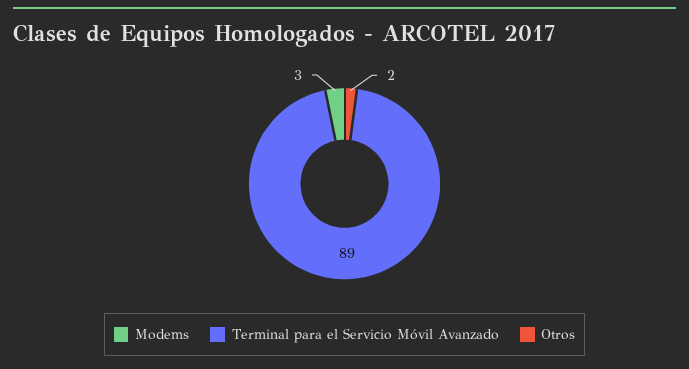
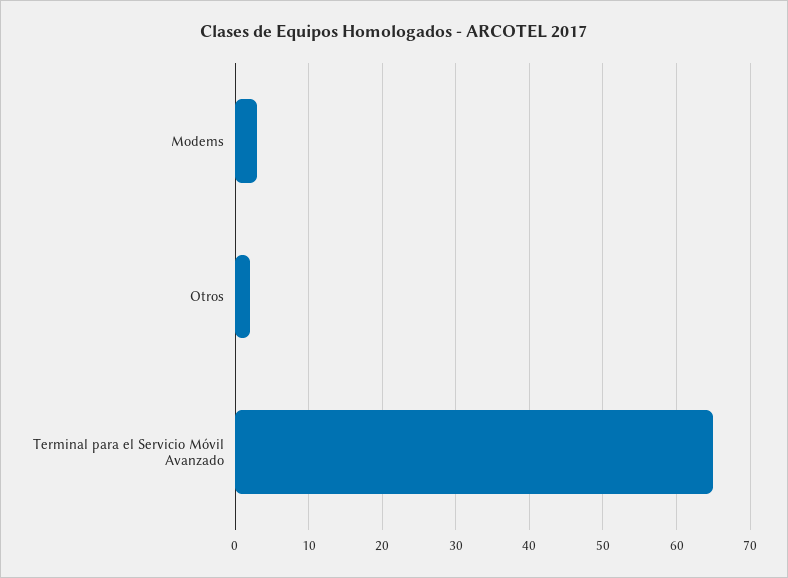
  {
    "Modems": 3,
-   "Terminal para el Servicio Móvil Avanzado": 89,
+   "Terminal para el Servicio Móvil Avanzado": 65,
    "Otros": 2
  }

